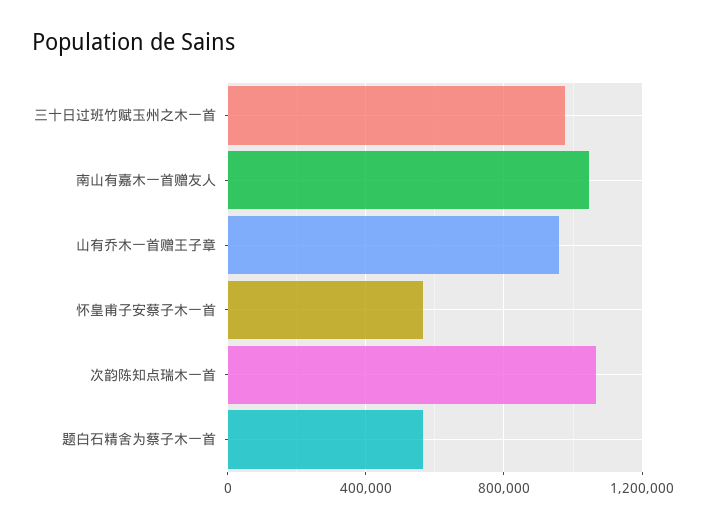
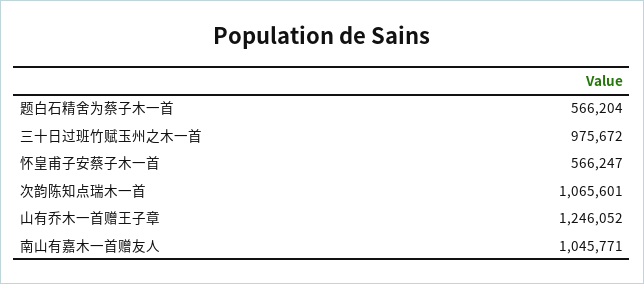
  {
    "三十日过班竹赋玉州之木一首": 975672,
    "南山有嘉木一首赠友人": 1045771,
-   "山有乔木一首赠王子章": 950000,
+   "山有乔木一首赠王子章": 1246052,
    "怀皇甫子安蔡子木一首": 566247,
    "次韵陈知点瑞木一首": 1065601,
    "题白石精舍为蔡子木一首": 566204
  }

